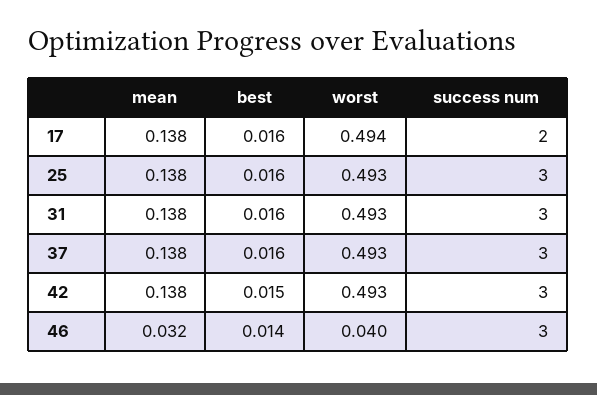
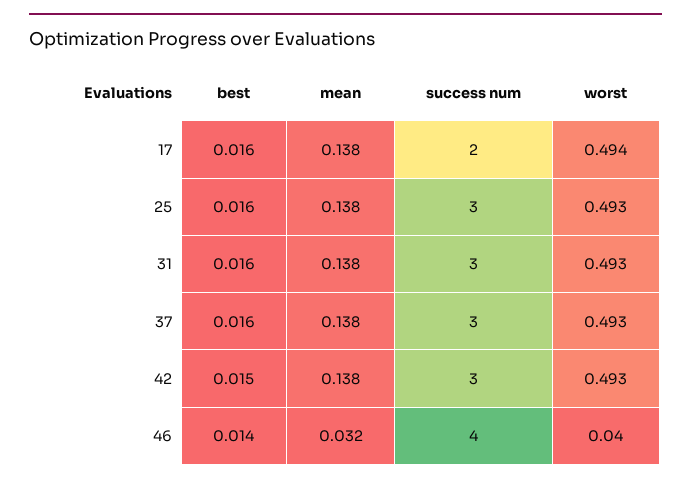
  {
    "mean": {
      "17": 0.138,
      "25": 0.138,
      "31": 0.138,
      "37": 0.138,
      "42": 0.138,
      "46": 0.032
    },
    "best": {
      "17": 0.016,
      "25": 0.016,
      "31": 0.016,
      "37": 0.016,
      "42": 0.015,
      "46": 0.014
    },
    "worst": {
      "17": 0.494,
      "25": 0.493,
      "31": 0.493,
      "37": 0.493,
      "42": 0.493,
      "46": 0.04
    },
    "success num": {
      "17": 2,
      "25": 3,
      "31": 3,
      "37": 3,
      "42": 3,
-     "46": 3
+     "46": 4
    }
  }

